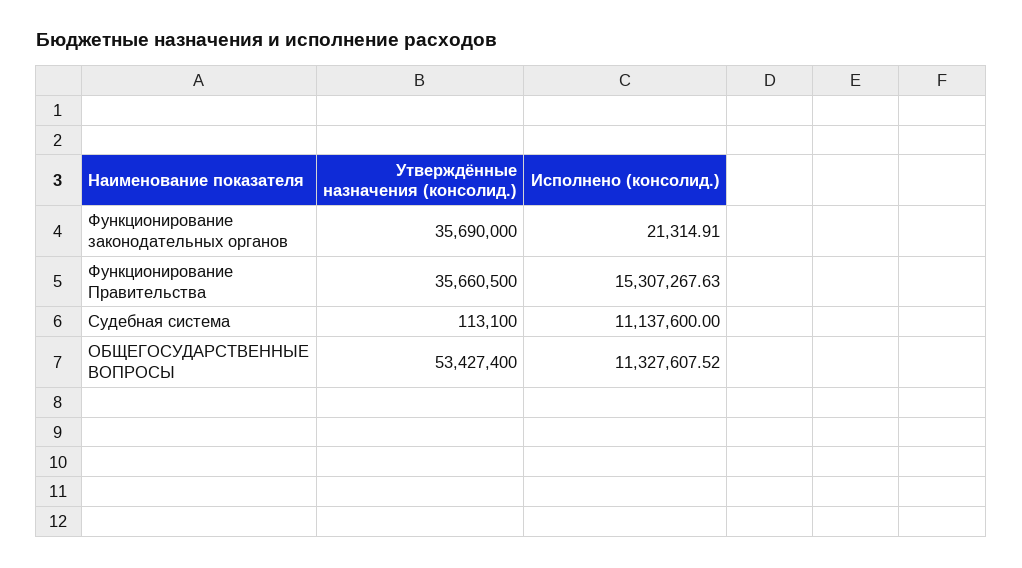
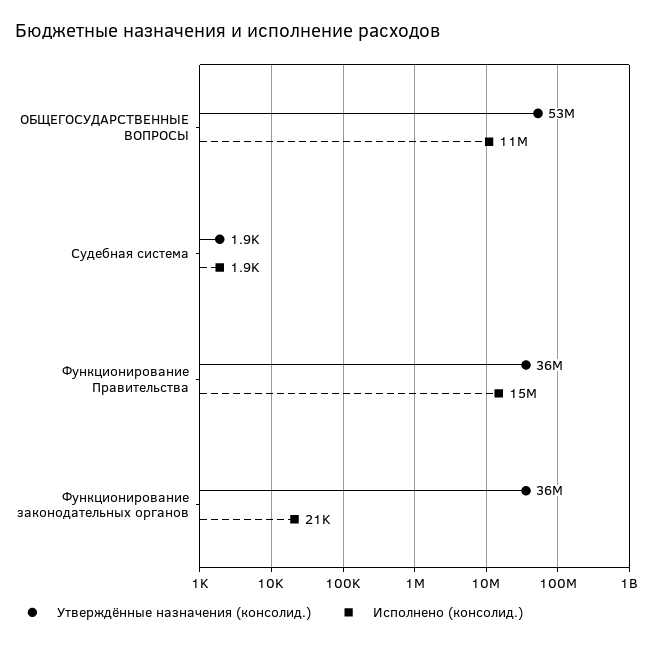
  {
    "Утверждённые назначения (консолид.)": {
      "Функционирование законодательных органов": 35690000,
      "Функционирование Правительства": 35660500,
-     "Судебная система": 113100,
+     "Судебная система": 1900,
      "ОБЩЕГОСУДАРСТВЕННЫЕ ВОПРОСЫ": 53427400
    },
    "Исполнено (консолид.)": {
      "Функционирование законодательных органов": 21314.91,
      "Функционирование Правительства": 15307267.63,
-     "Судебная система": 11137600,
+     "Судебная система": 1900,
      "ОБЩЕГОСУДАРСТВЕННЫЕ ВОПРОСЫ": 11327607.52
    }
  }

